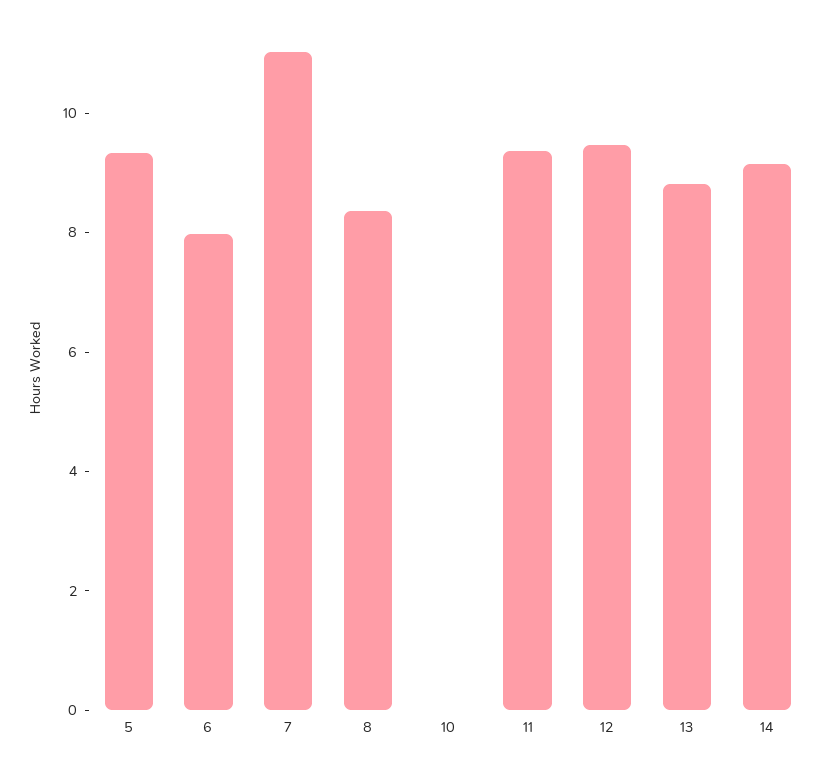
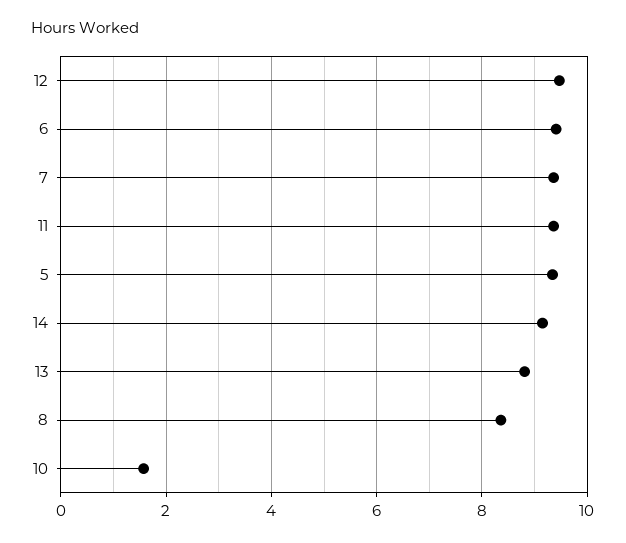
  {
    "5": 9.4,
-   "6": 8,
+   "6": 9.4,
-   "7": 11,
+   "7": 9.4,
    "8": 8.4,
-   "10": 0,
+   "10": 1.6,
    "11": 9.4,
    "12": 9.4,
    "13": 8.8,
    "14": 9.2
  }

